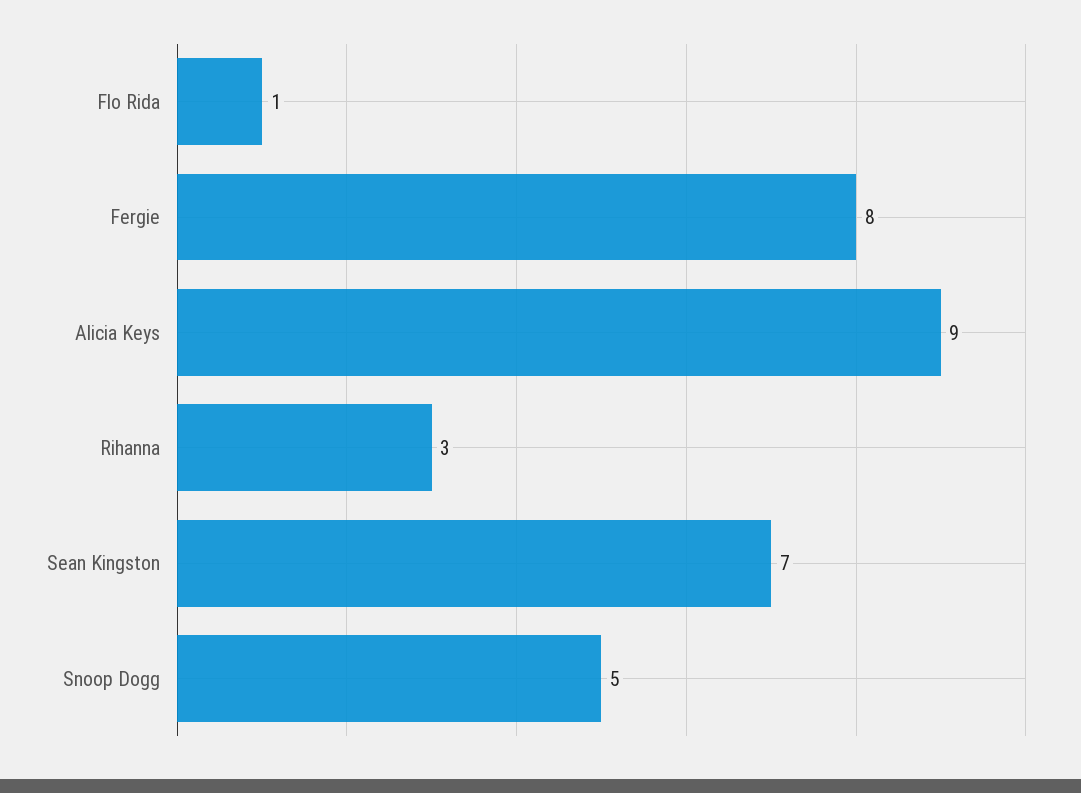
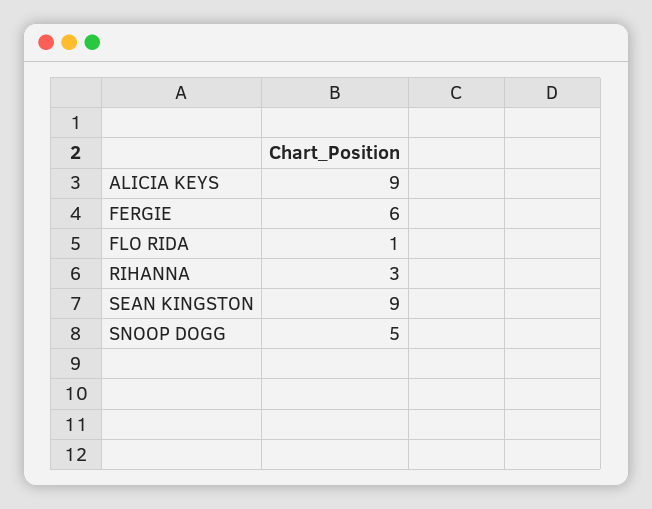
  {
    "Flo Rida": 1,
-   "Fergie": 8,
+   "Fergie": 6,
    "Alicia Keys": 9,
    "Rihanna": 3,
-   "Sean Kingston": 7,
+   "Sean Kingston": 9,
    "Snoop Dogg": 5
  }

